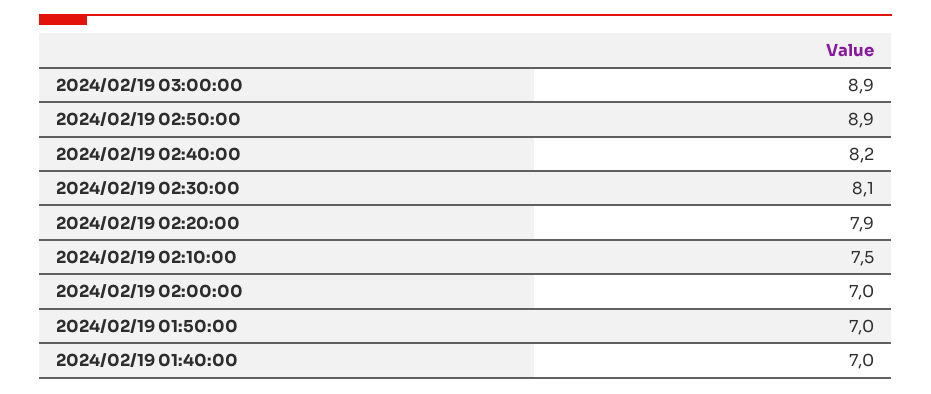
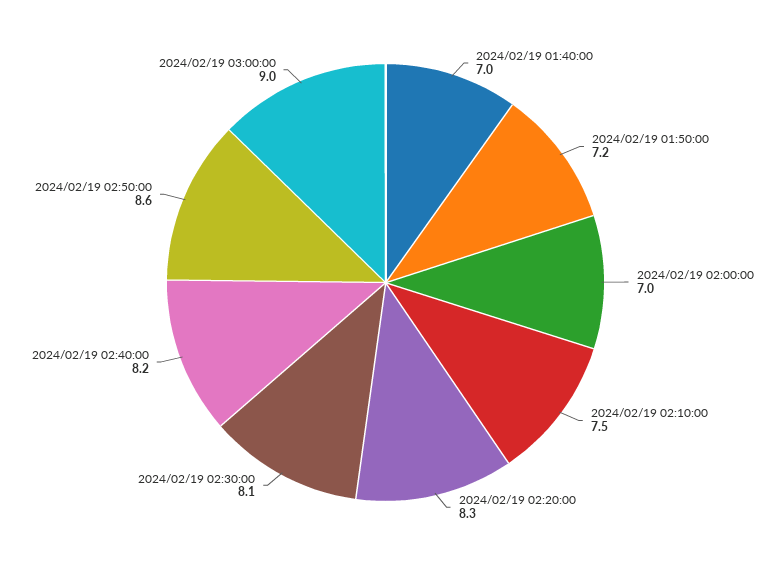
  {
-   "2024/02/19 03:00:00": 8.9,
+   "2024/02/19 03:00:00": 9,
-   "2024/02/19 02:50:00": 8.9,
+   "2024/02/19 02:50:00": 8.6,
    "2024/02/19 02:40:00": 8.2,
    "2024/02/19 02:30:00": 8.1,
-   "2024/02/19 02:20:00": 7.9,
+   "2024/02/19 02:20:00": 8.3,
    "2024/02/19 02:10:00": 7.5,
    "2024/02/19 02:00:00": 7,
-   "2024/02/19 01:50:00": 7,
+   "2024/02/19 01:50:00": 7.2,
    "2024/02/19 01:40:00": 7
  }

